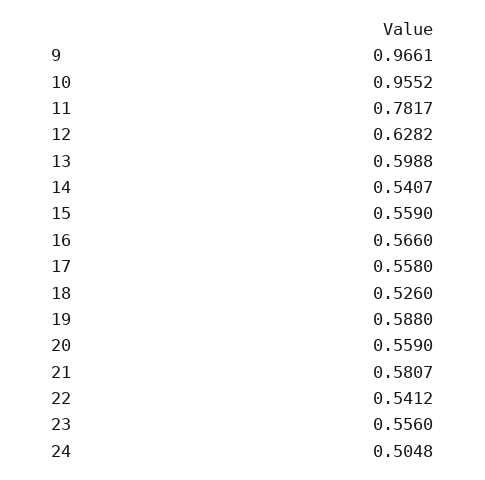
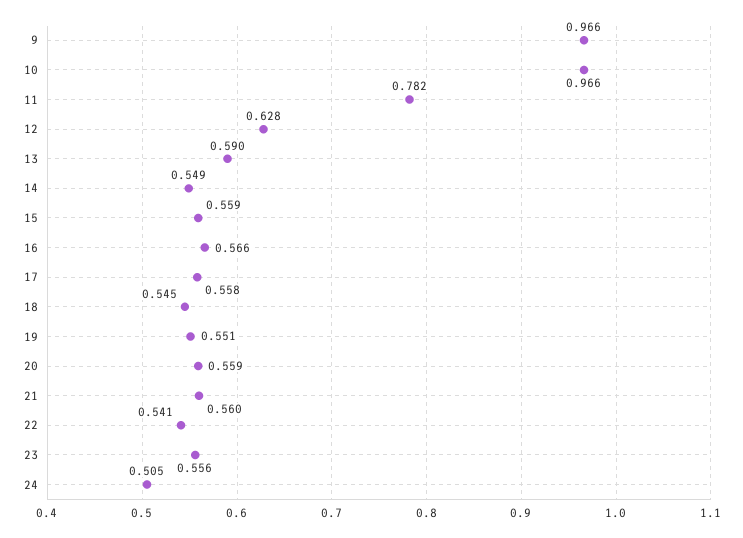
  {
    "9": 0.9661,
-   "10": 0.9552,
+   "10": 0.966,
    "11": 0.7817,
    "12": 0.6282,
-   "13": 0.5988,
+   "13": 0.59,
-   "14": 0.5407,
+   "14": 0.549,
    "15": 0.559,
    "16": 0.566,
    "17": 0.558,
-   "18": 0.526,
+   "18": 0.545,
-   "19": 0.588,
+   "19": 0.551,
    "20": 0.559,
-   "21": 0.5807,
+   "21": 0.56,
    "22": 0.5412,
    "23": 0.556,
    "24": 0.5048
  }

